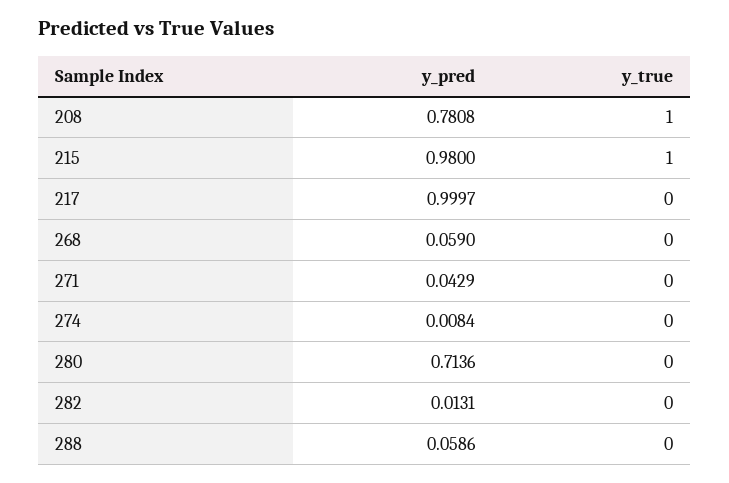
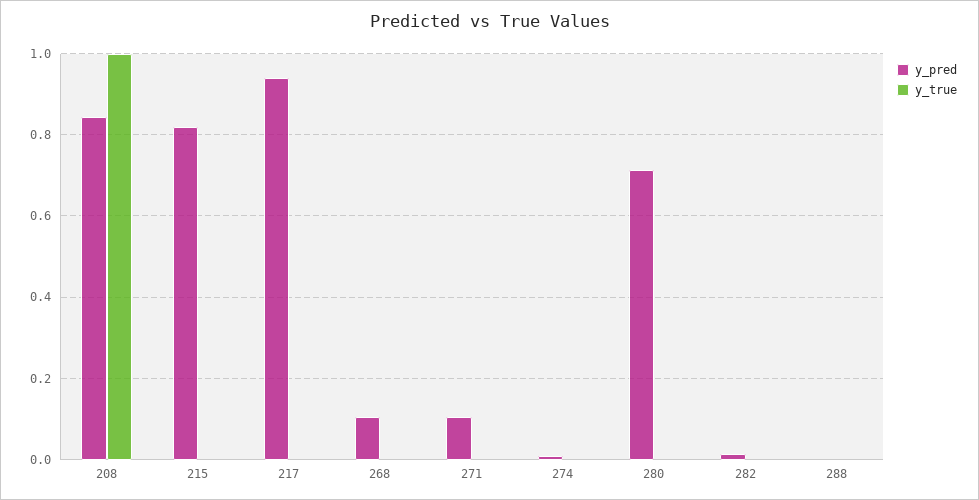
  {
    "y_pred": {
-     "208": 0.7808,
+     "208": 0.84,
-     "215": 0.98,
+     "215": 0.82,
-     "217": 0.9997,
+     "217": 0.94,
-     "268": 0.059,
+     "268": 0.1,
-     "271": 0.0429,
+     "271": 0.1,
      "274": 0.0084,
      "280": 0.7136,
      "282": 0.0131,
-     "288": 0.0586
+     "288": 0
    },
    "y_true": {
      "208": 1,
-     "215": 1,
+     "215": 0,
      "217": 0,
      "268": 0,
      "271": 0,
      "274": 0,
      "280": 0,
      "282": 0,
      "288": 0
    }
  }

